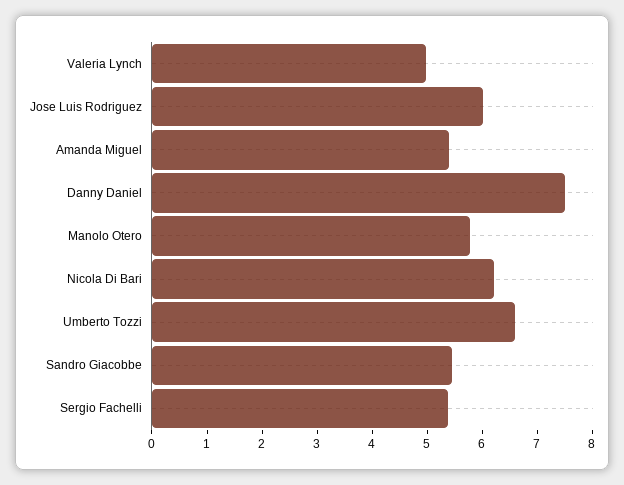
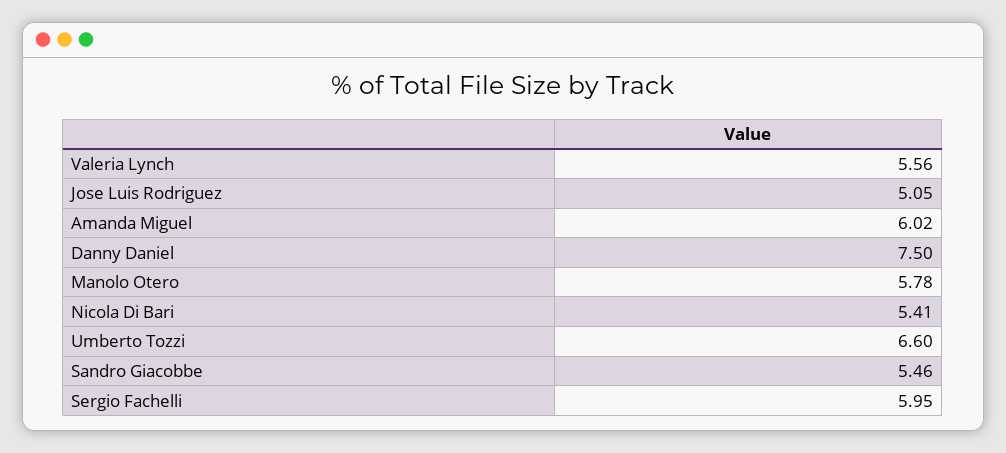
  {
-   "Valeria Lynch": 5,
+   "Valeria Lynch": 5.56,
-   "Jose Luis Rodriguez": 6,
+   "Jose Luis Rodriguez": 5.05,
-   "Amanda Miguel": 5.4,
+   "Amanda Miguel": 6.02,
    "Danny Daniel": 7.5,
    "Manolo Otero": 5.78,
-   "Nicola Di Bari": 6.2,
+   "Nicola Di Bari": 5.41,
    "Umberto Tozzi": 6.6,
    "Sandro Giacobbe": 5.46,
-   "Sergio Fachelli": 5.4
+   "Sergio Fachelli": 5.95
  }

